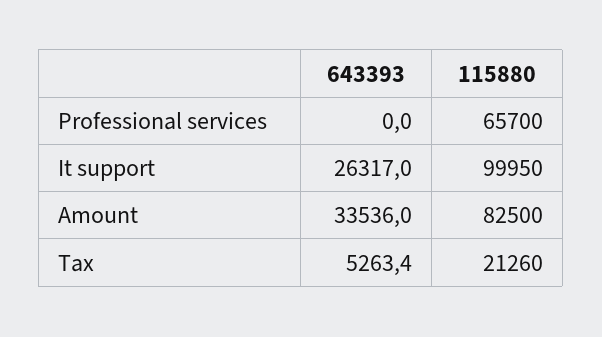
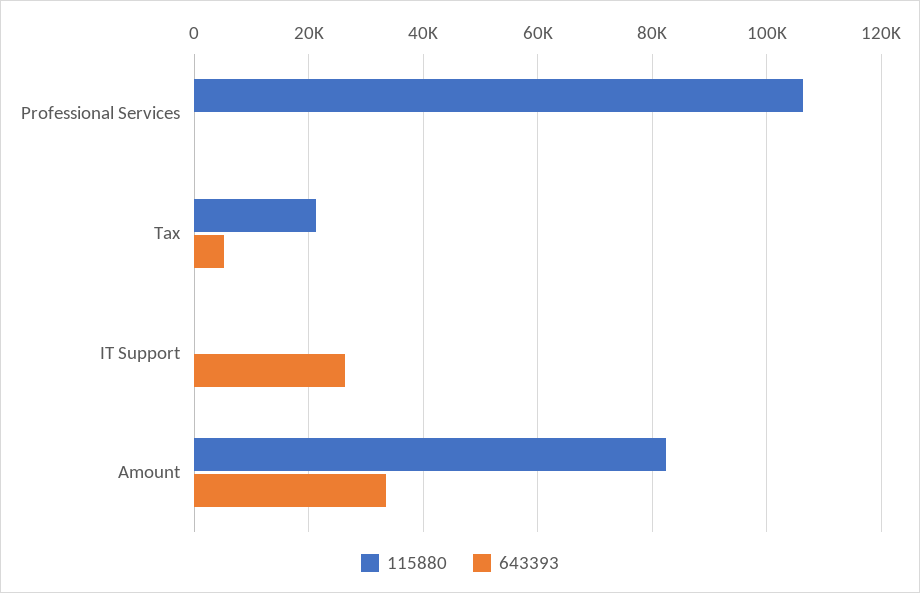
  {
    "643393": {
      "Professional services": 0,
      "It support": 26317,
      "Amount": 33536,
      "Tax": 5263.4
    },
    "115880": {
-     "Professional services": 65700,
+     "Professional services": 106000,
-     "It support": 99950,
+     "It support": 0,
      "Amount": 82500,
      "Tax": 21260
    }
  }

